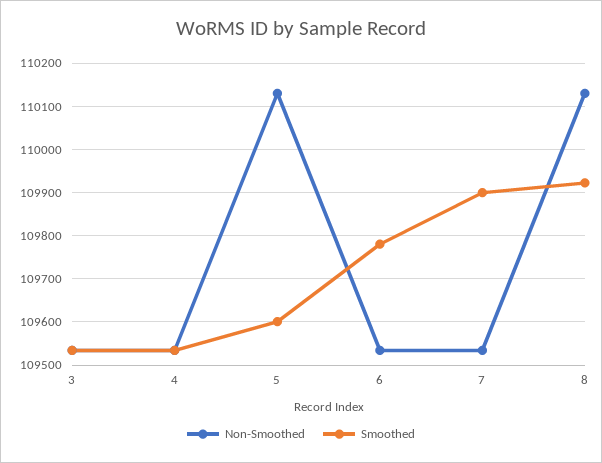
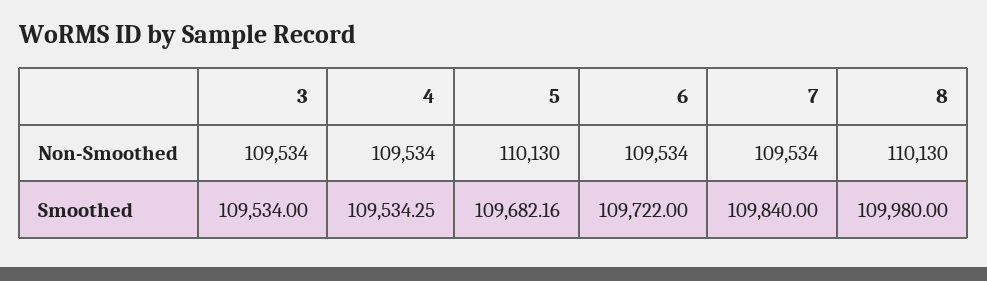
  {
    "Non-Smoothed": {
      "3": 109534,
      "4": 109534,
      "5": 110130,
      "6": 109534,
      "7": 109534,
      "8": 110130
    },
    "Smoothed": {
      "3": 109534,
      "4": 109534.25,
-     "5": 109600,
+     "5": 109682.16,
-     "6": 109780,
+     "6": 109722,
-     "7": 109900,
+     "7": 109840,
-     "8": 109920
+     "8": 109980
    }
  }

